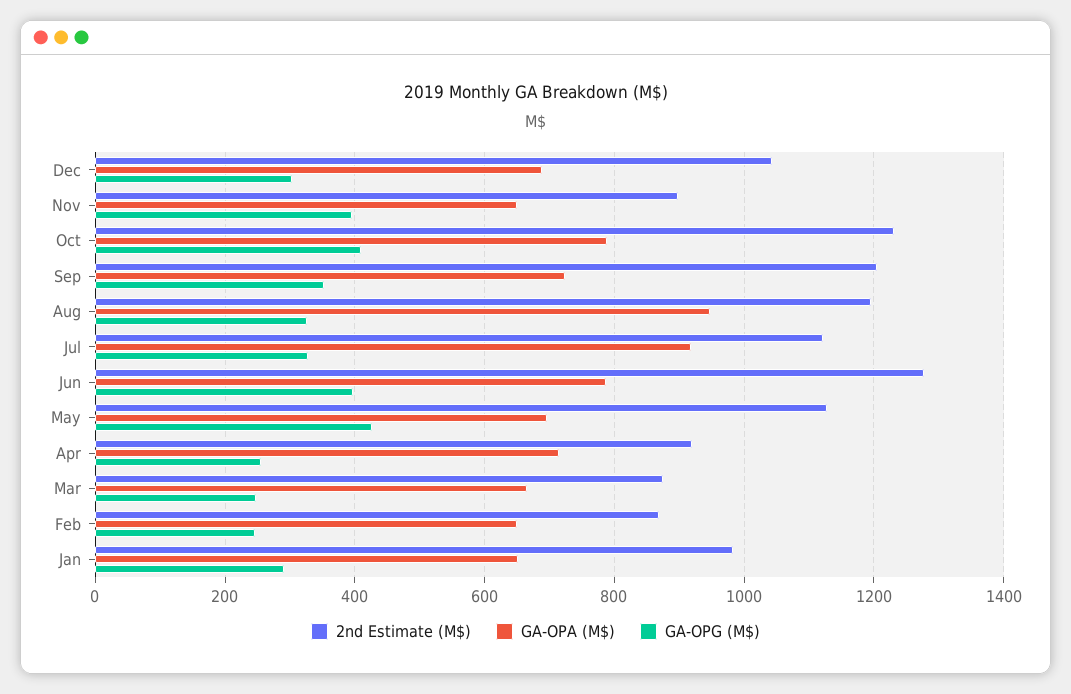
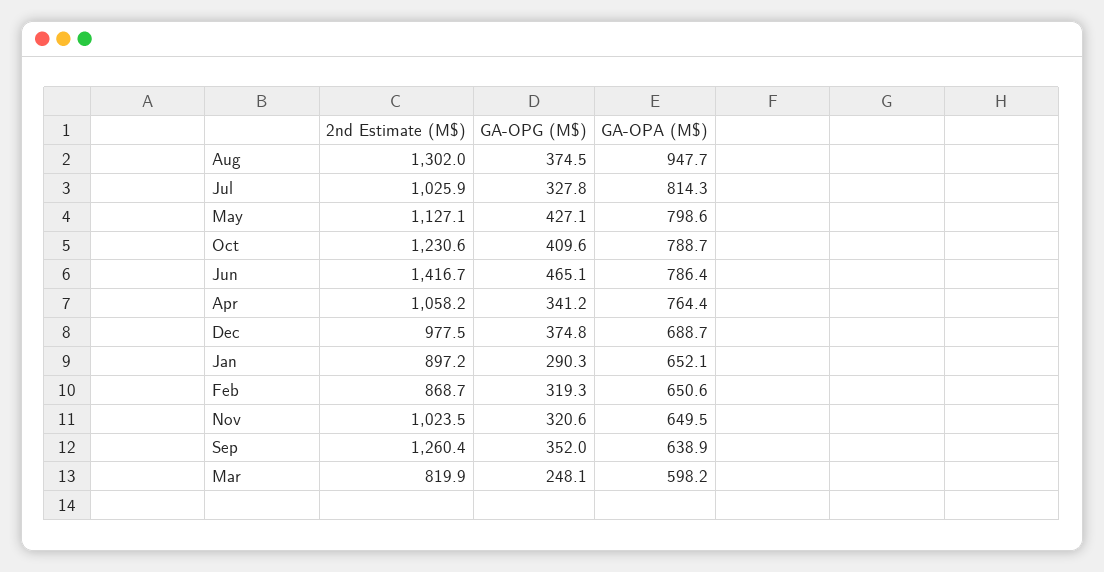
  {
    "2nd Estimate (M$)": {
-     "Dec": 1040,
+     "Dec": 977.5,
-     "Nov": 900,
+     "Nov": 1023.5,
      "Oct": 1230.6,
-     "Sep": 1200,
+     "Sep": 1260.4,
-     "Aug": 1200,
+     "Aug": 1302,
-     "Jul": 1120,
+     "Jul": 1025.9,
-     "Jun": 1280,
+     "Jun": 1416.7,
      "May": 1127.1,
-     "Apr": 920,
+     "Apr": 1058.2,
-     "Mar": 880,
+     "Mar": 819.9,
      "Feb": 868.7,
-     "Jan": 980
+     "Jan": 897.2
    },
    "GA-OPA (M$)": {
      "Dec": 688.7,
      "Nov": 649.5,
      "Oct": 788.7,
-     "Sep": 720,
+     "Sep": 638.9,
      "Aug": 947.7,
-     "Jul": 920,
+     "Jul": 814.3,
      "Jun": 786.4,
-     "May": 700,
+     "May": 798.6,
-     "Apr": 720,
+     "Apr": 764.4,
-     "Mar": 660,
+     "Mar": 598.2,
      "Feb": 650.6,
      "Jan": 652.1
    },
    "GA-OPG (M$)": {
-     "Dec": 300,
+     "Dec": 374.8,
-     "Nov": 400,
+     "Nov": 320.6,
      "Oct": 409.6,
      "Sep": 352,
-     "Aug": 320,
+     "Aug": 374.5,
      "Jul": 327.8,
-     "Jun": 400,
+     "Jun": 465.1,
      "May": 427.1,
-     "Apr": 260,
+     "Apr": 341.2,
      "Mar": 248.1,
-     "Feb": 240,
+     "Feb": 319.3,
      "Jan": 290.3
    }
  }

